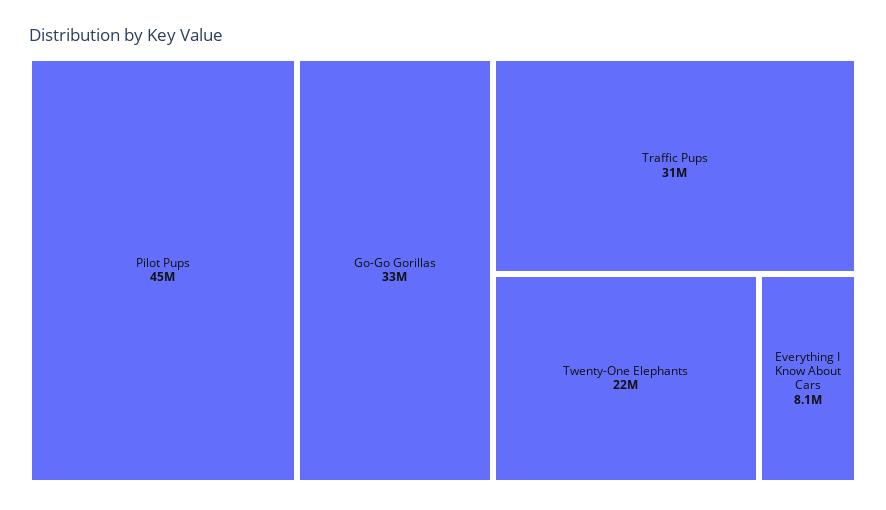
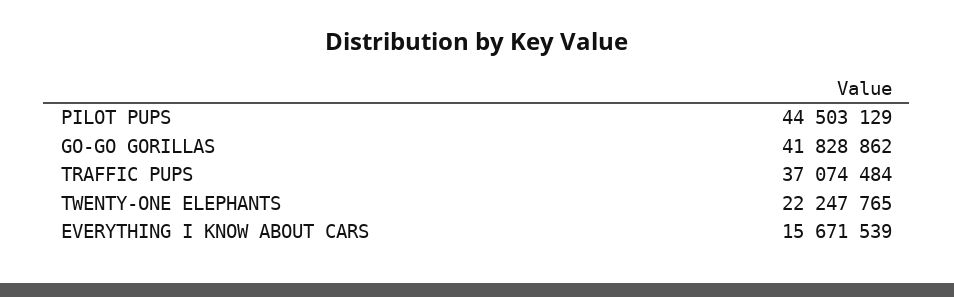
  {
    "Pilot Pups": 44503129,
-   "Go-Go Gorillas": 33000000,
+   "Go-Go Gorillas": 41828862,
-   "Traffic Pups": 31000000,
+   "Traffic Pups": 37074484,
    "Twenty-One Elephants": 22247765,
-   "Everything I Know About Cars": 8100000
+   "Everything I Know About Cars": 15671539
  }

